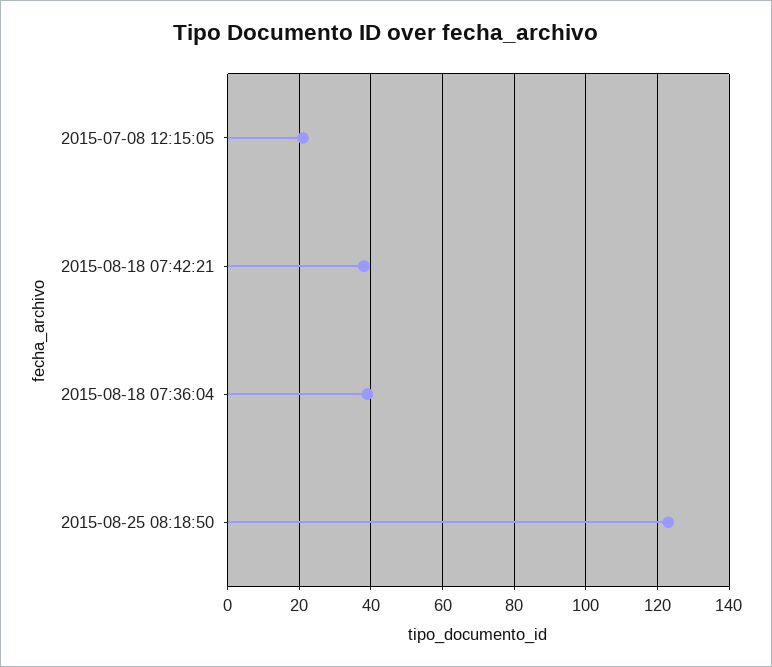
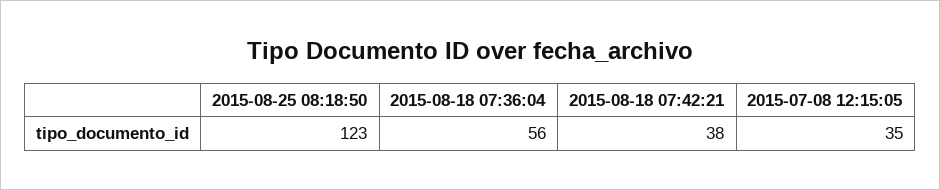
  {
-   "2015-07-08 12:15:05": 20,
+   "2015-07-08 12:15:05": 35,
    "2015-08-18 07:42:21": 38,
-   "2015-08-18 07:36:04": 40,
+   "2015-08-18 07:36:04": 56,
    "2015-08-25 08:18:50": 123
  }

